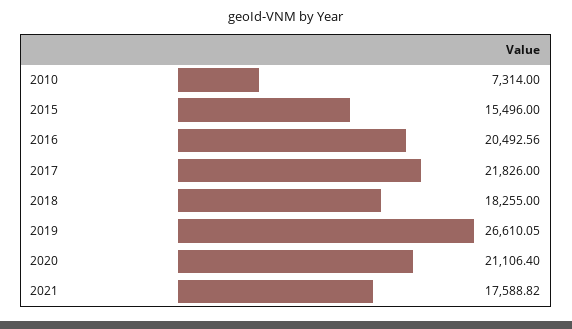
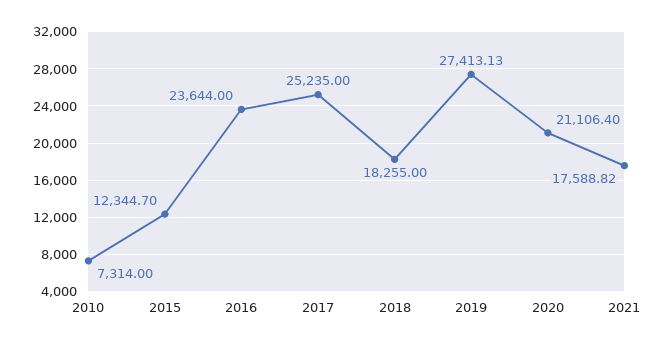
  {
    "2010": 7314,
-   "2015": 15496,
+   "2015": 12344.7,
-   "2016": 20492.56,
+   "2016": 23644,
-   "2017": 21826,
+   "2017": 25235,
    "2018": 18255,
-   "2019": 26610.05,
+   "2019": 27413.13,
    "2020": 21106.4,
    "2021": 17588.82
  }

